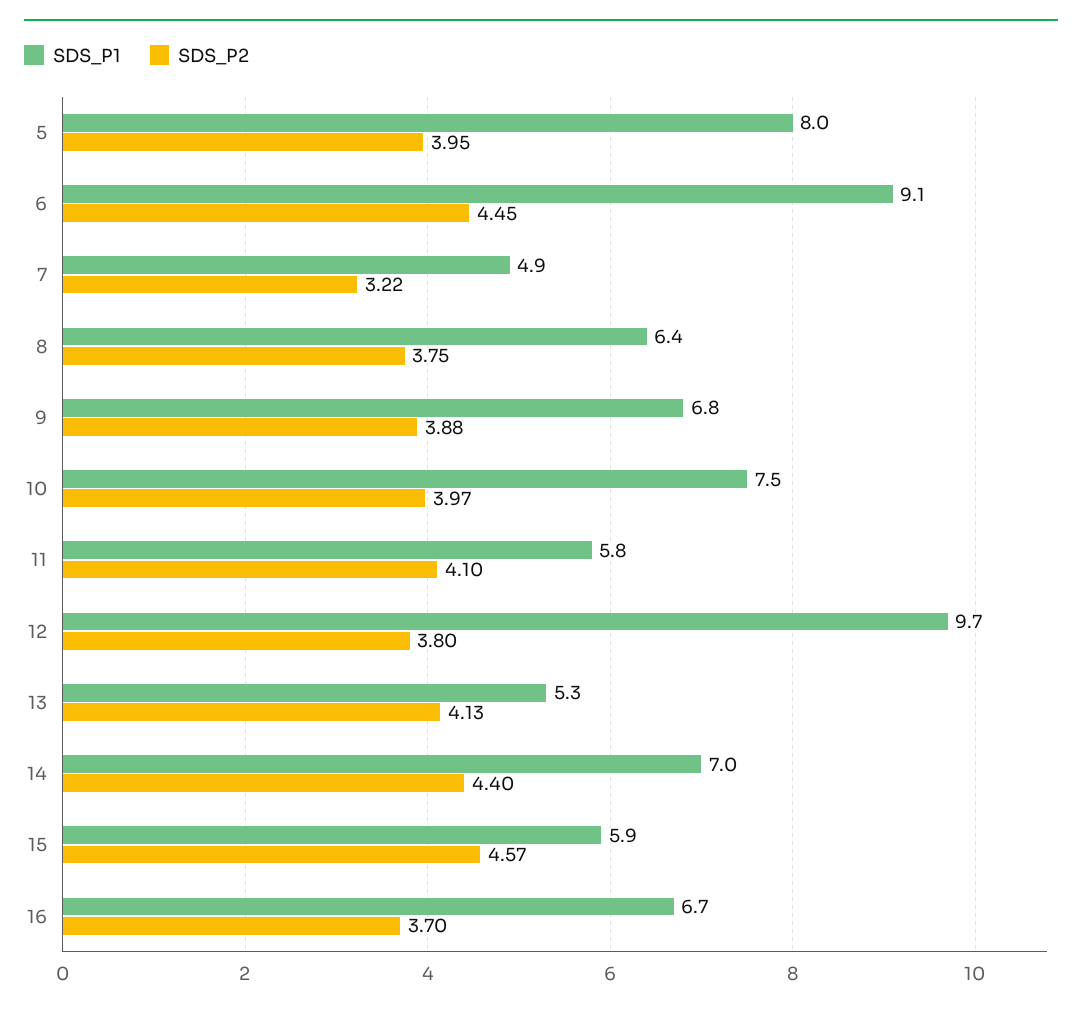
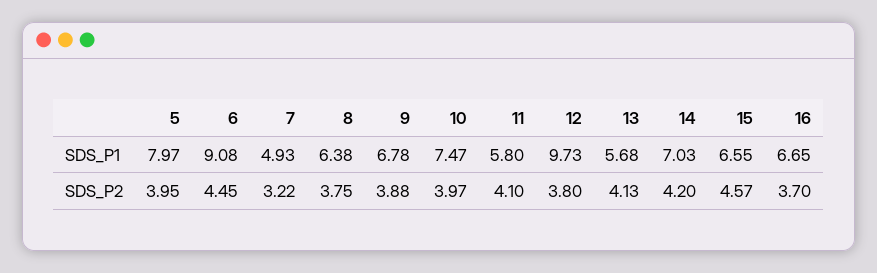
  {
    "SDS_P1": {
      "5": 7.97,
      "6": 9.08,
      "7": 4.93,
      "8": 6.38,
      "9": 6.78,
      "10": 7.47,
      "11": 5.8,
      "12": 9.73,
-     "13": 5.3,
+     "13": 5.68,
      "14": 7.03,
-     "15": 5.9,
+     "15": 6.55,
      "16": 6.65
    },
    "SDS_P2": {
      "5": 3.95,
      "6": 4.45,
      "7": 3.22,
      "8": 3.75,
      "9": 3.88,
      "10": 3.97,
      "11": 4.1,
      "12": 3.8,
      "13": 4.13,
-     "14": 4.4,
+     "14": 4.2,
      "15": 4.57,
      "16": 3.7
    }
  }

